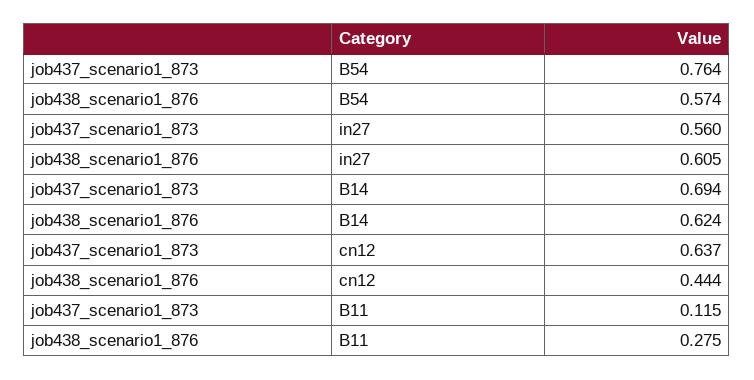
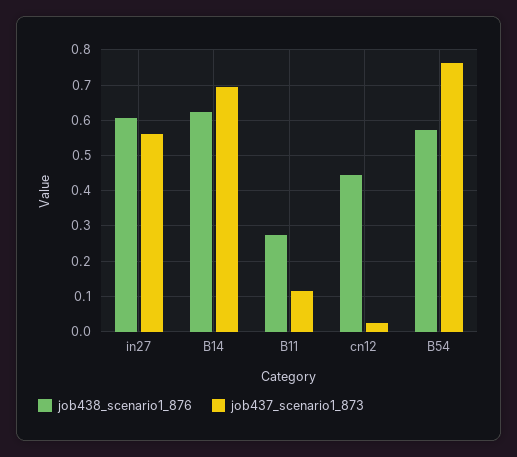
  {
    "job437_scenario1_873": {
      "B54": 0.764,
      "in27": 0.56,
      "B14": 0.694,
-     "cn12": 0.637,
+     "cn12": 0.02,
      "B11": 0.115
    },
    "job438_scenario1_876": {
      "B54": 0.574,
      "in27": 0.605,
      "B14": 0.624,
      "cn12": 0.444,
      "B11": 0.275
    }
  }

